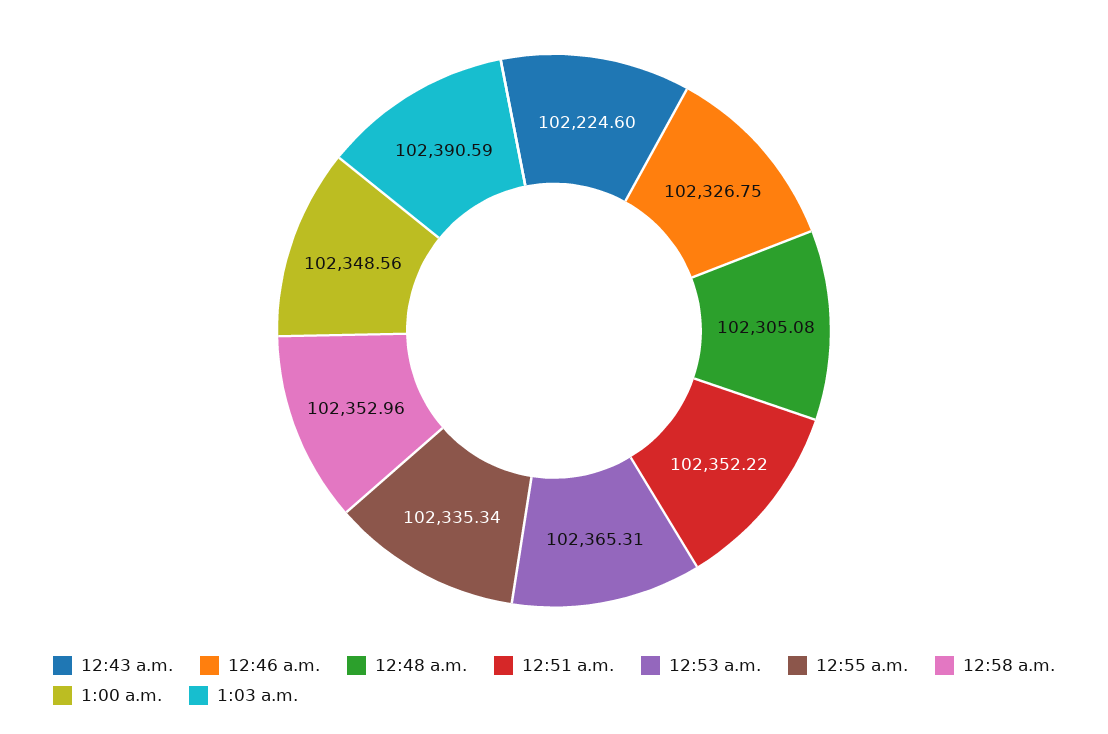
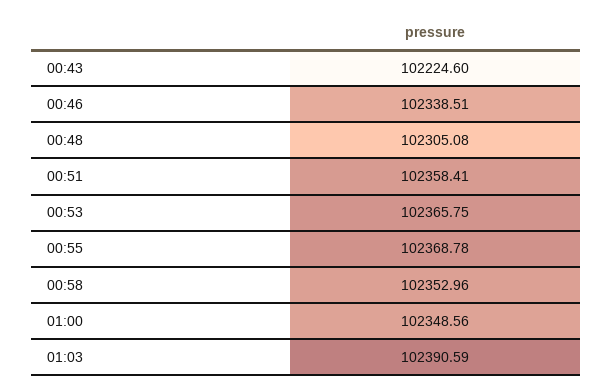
  {
    "12:43 a.m.": 102224.6,
-   "12:46 a.m.": 102326.75,
+   "12:46 a.m.": 102338.51,
    "12:48 a.m.": 102305.08,
-   "12:51 a.m.": 102352.22,
+   "12:51 a.m.": 102358.41,
-   "12:53 a.m.": 102365.31,
+   "12:53 a.m.": 102365.75,
-   "12:55 a.m.": 102335.34,
+   "12:55 a.m.": 102368.78,
    "12:58 a.m.": 102352.96,
    "1:00 a.m.": 102348.56,
    "1:03 a.m.": 102390.59
  }

